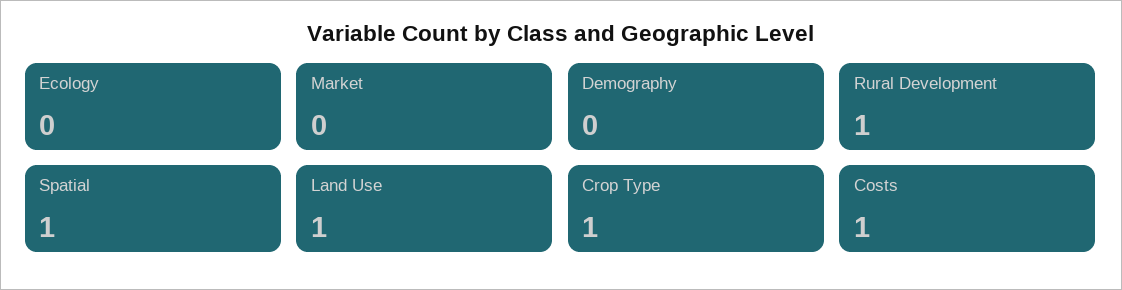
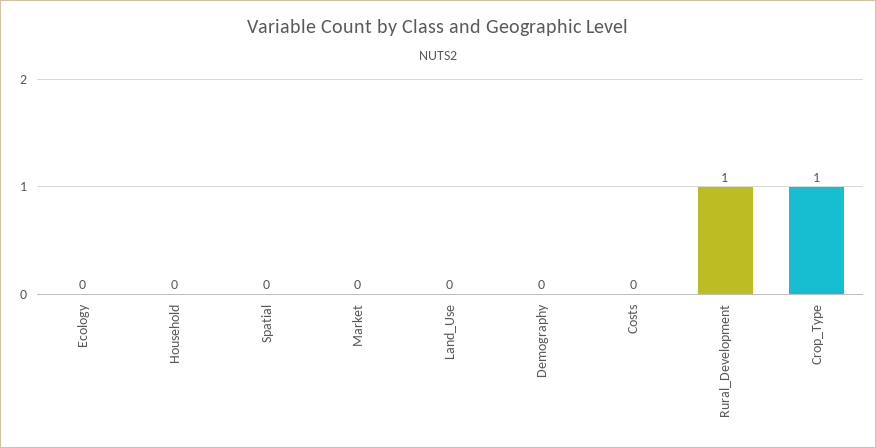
  {
    "Ecology": 0,
    "Market": 0,
    "Demography": 0,
    "Rural Development": 1,
-   "Spatial": 1,
+   "Spatial": 0,
-   "Land Use": 1,
+   "Land Use": 0,
    "Crop Type": 1,
-   "Costs": 1
+   "Costs": 0,
+   "Household": 0
  }

